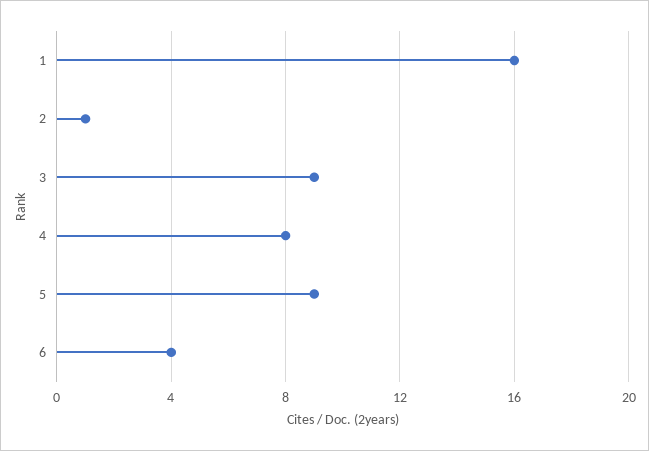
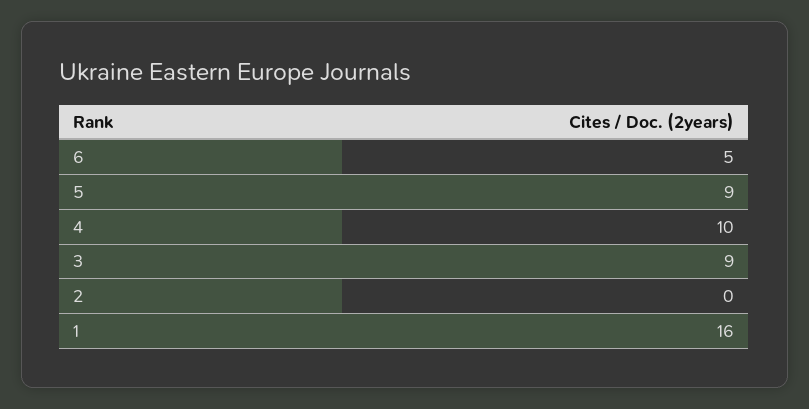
  {
    "1": 16,
-   "2": 1,
+   "2": 0,
    "3": 9,
-   "4": 8,
+   "4": 10,
    "5": 9,
-   "6": 4
+   "6": 5
  }

